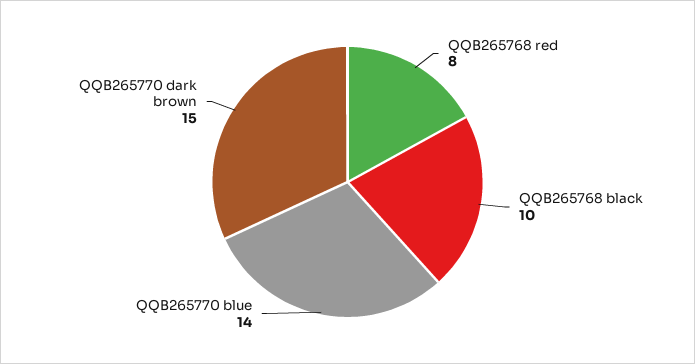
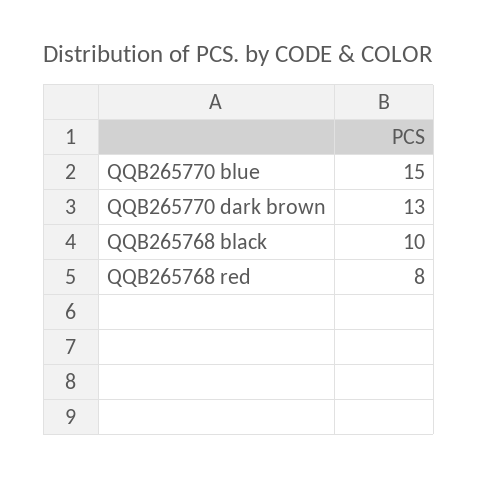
  {
    "QQB265768 red": 8,
    "QQB265768 black": 10,
-   "QQB265770 blue": 14,
+   "QQB265770 blue": 15,
-   "QQB265770 dark brown": 15
+   "QQB265770 dark brown": 13
  }

